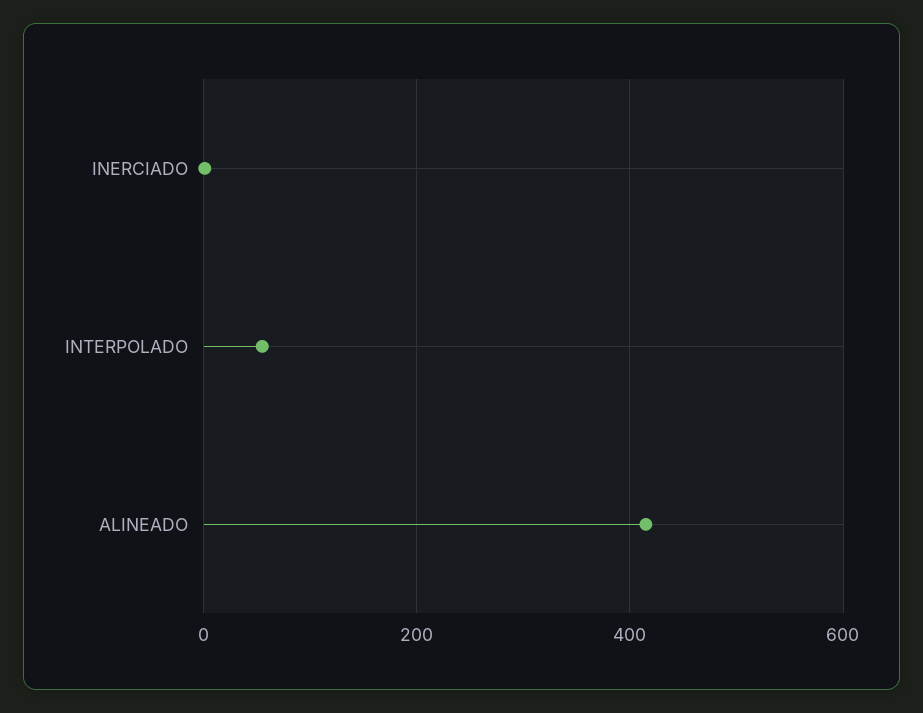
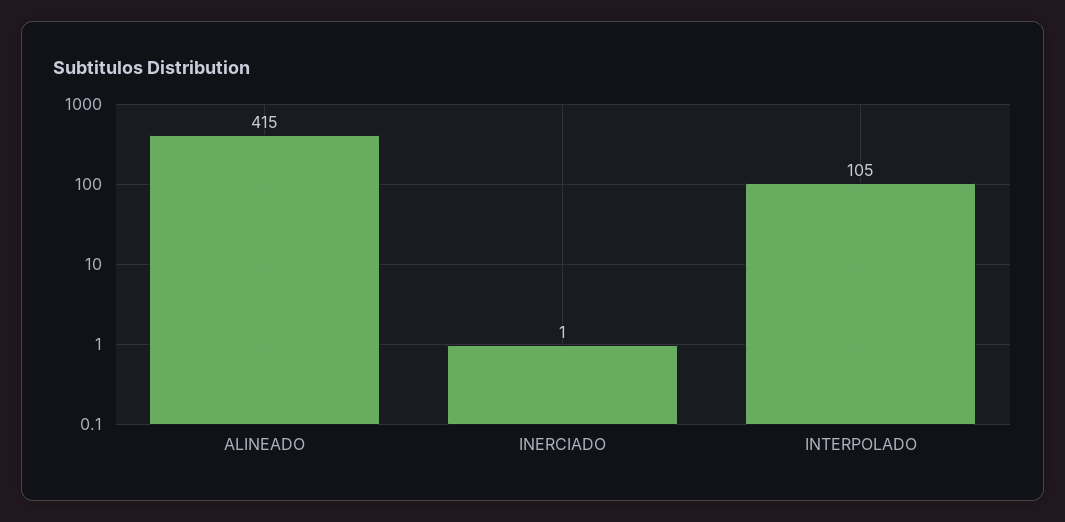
  {
    "INERCIADO": 1,
-   "INTERPOLADO": 60,
+   "INTERPOLADO": 105,
    "ALINEADO": 415
  }

